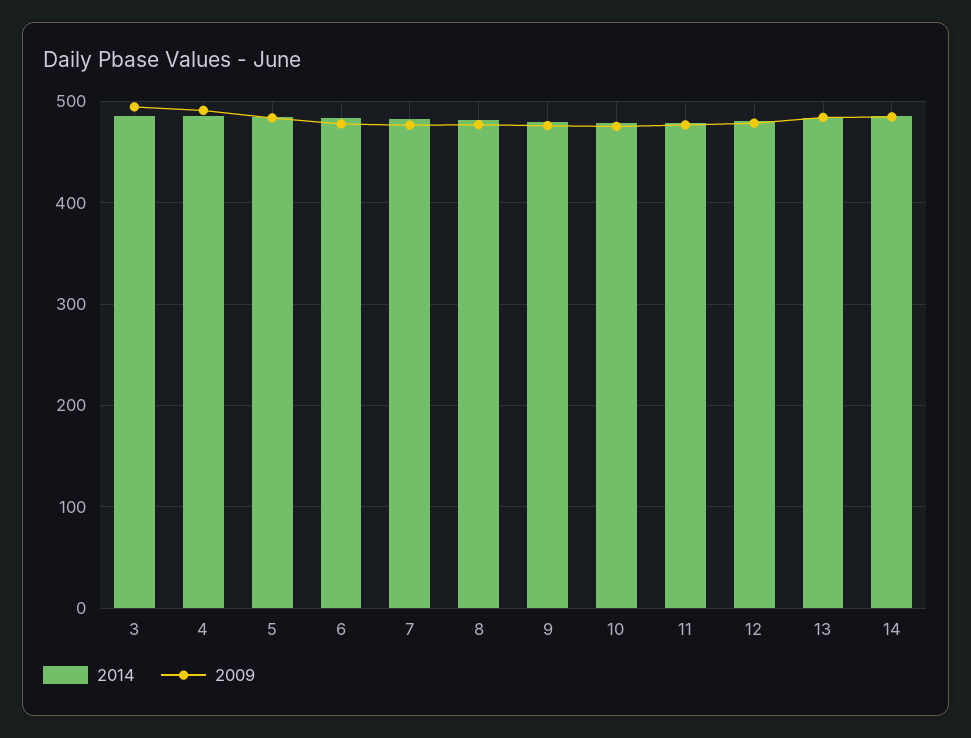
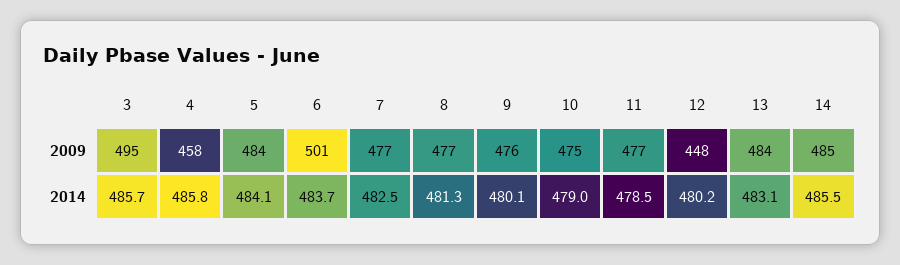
  {
    "2014": {
      "3": 485.7,
      "4": 485.8,
      "5": 484.1,
      "6": 483.7,
      "7": 482.5,
      "8": 481.3,
      "9": 480.1,
      "10": 479,
      "11": 478.5,
      "12": 480.2,
      "13": 483.1,
      "14": 485.5
    },
    "2009": {
      "3": 495,
-     "4": 490,
+     "4": 458,
      "5": 484,
-     "6": 480,
+     "6": 501,
      "7": 477,
      "8": 477,
      "9": 476,
      "10": 475,
      "11": 477,
-     "12": 480,
+     "12": 448,
      "13": 484,
      "14": 485
    }
  }

